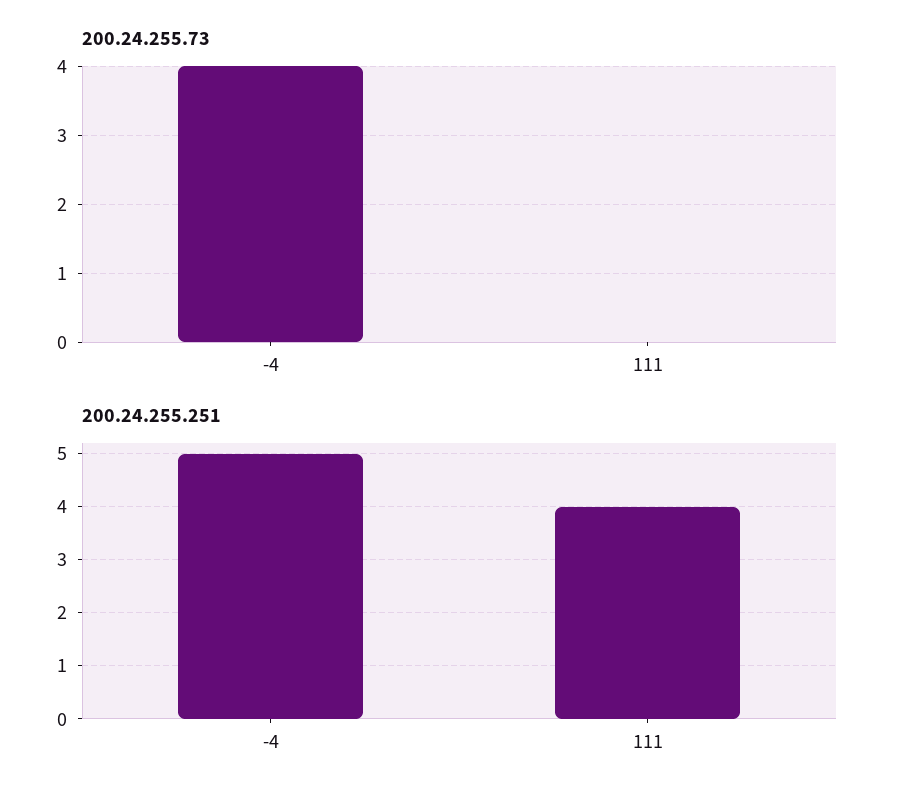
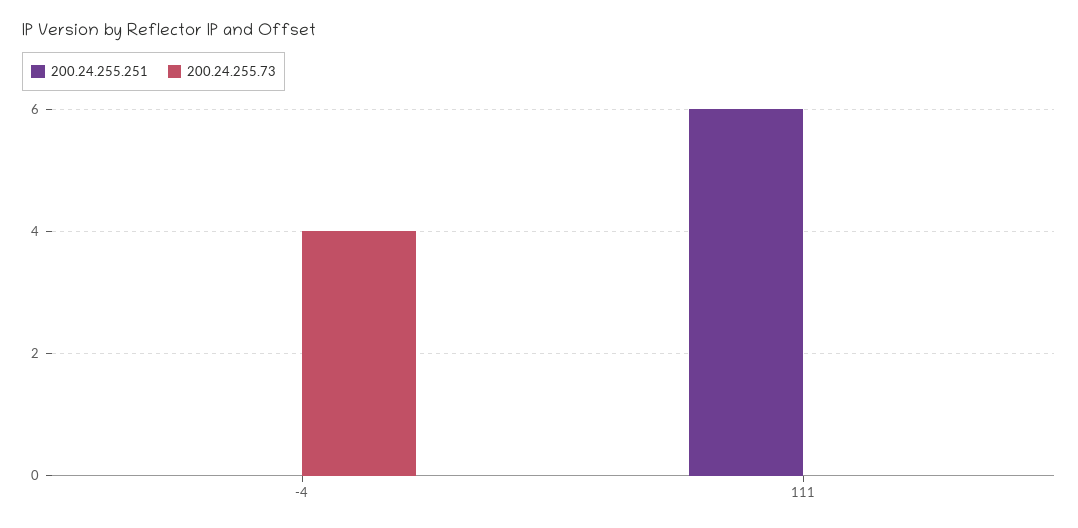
  {
    "200.24.255.73": {
      "-4": 4,
      "111": 0
    },
    "200.24.255.251": {
-     "-4": 5,
+     "-4": 0,
-     "111": 4
+     "111": 6
    }
  }

